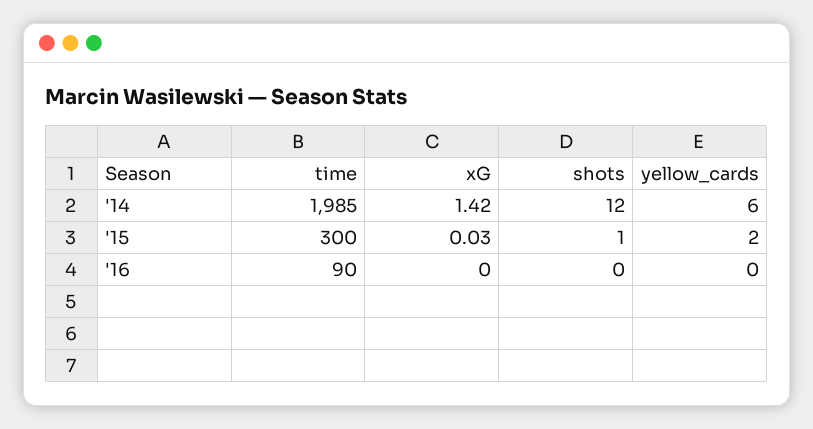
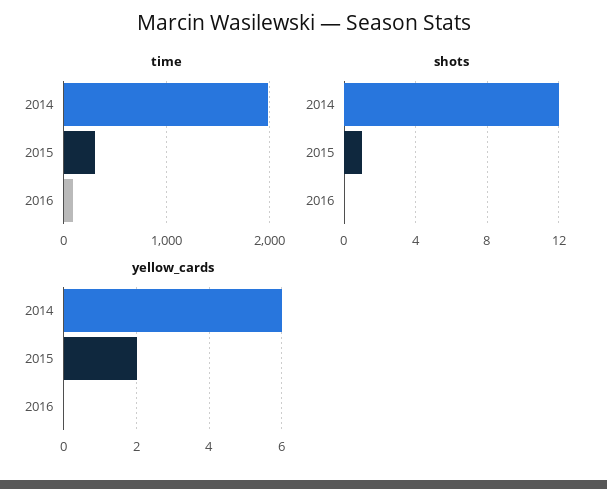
  {
    "time": {
      "'14": 1985,
      "'15": 300,
      "'16": 90
    },
-   "xG": {
-     "'14": 1.42,
-     "'15": 0.03,
-     "'16": 0
-   },
    "shots": {
      "'14": 12,
      "'15": 1,
      "'16": 0
    },
    "yellow_cards": {
      "'14": 6,
      "'15": 2,
      "'16": 0
    }
  }

